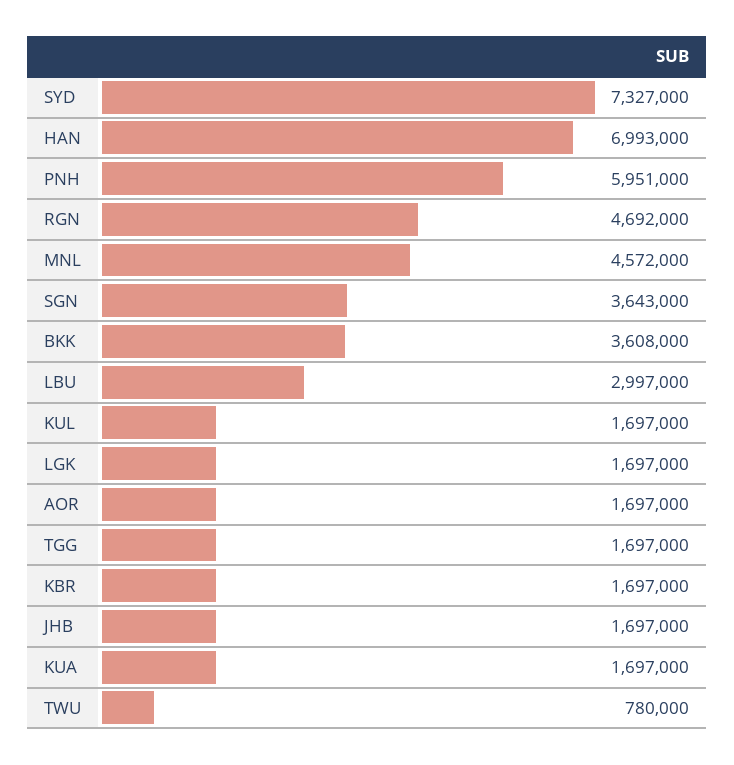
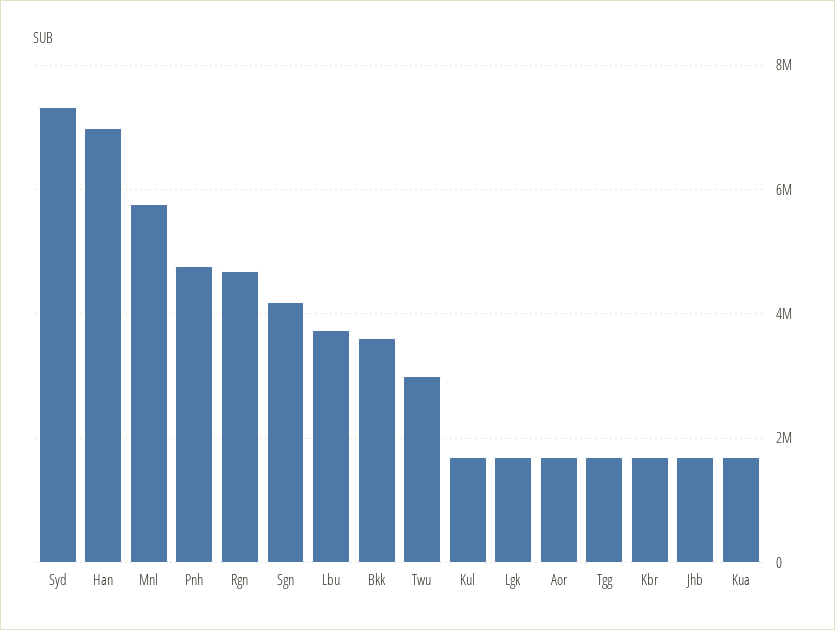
  {
    "SYD": 7327000,
    "HAN": 6993000,
-   "PNH": 5951000,
+   "PNH": 4800000,
    "RGN": 4692000,
-   "MNL": 4572000,
+   "MNL": 5800000,
-   "SGN": 3643000,
+   "SGN": 4200000,
    "BKK": 3608000,
-   "LBU": 2997000,
+   "LBU": 3800000,
    "KUL": 1697000,
    "LGK": 1697000,
    "AOR": 1697000,
    "TGG": 1697000,
    "KBR": 1697000,
    "JHB": 1697000,
    "KUA": 1697000,
-   "TWU": 780000
+   "TWU": 3000000
  }

